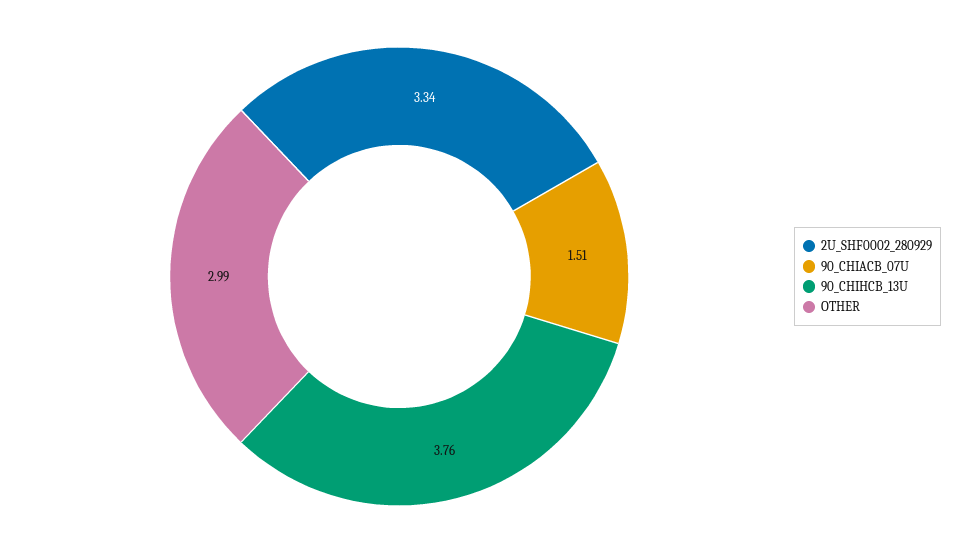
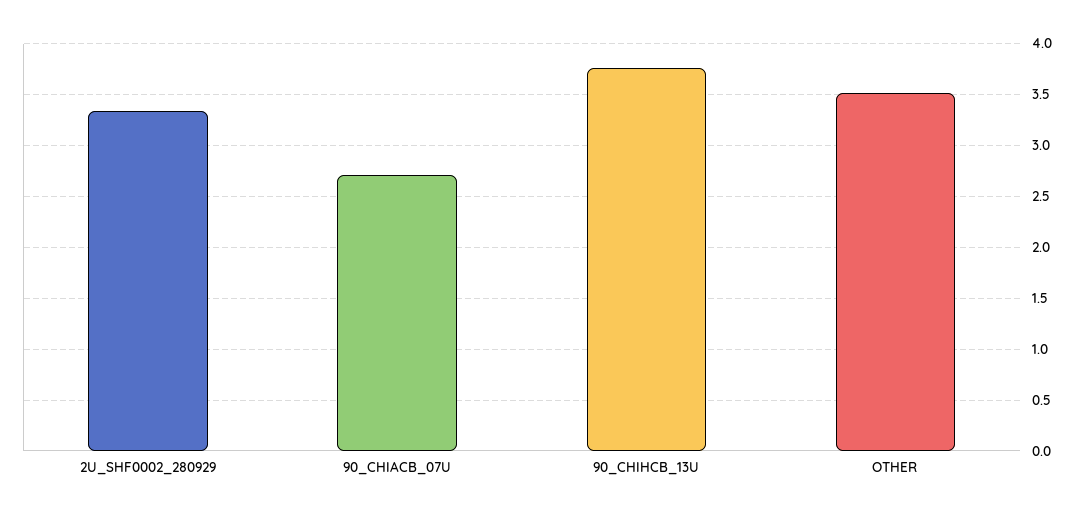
  {
    "2U_SHF0002_280929": 3.34,
-   "90_CHIACB_07U": 1.51,
+   "90_CHIACB_07U": 2.7,
    "90_CHIHCB_13U": 3.76,
-   "OTHER": 2.99
+   "OTHER": 3.5
  }

